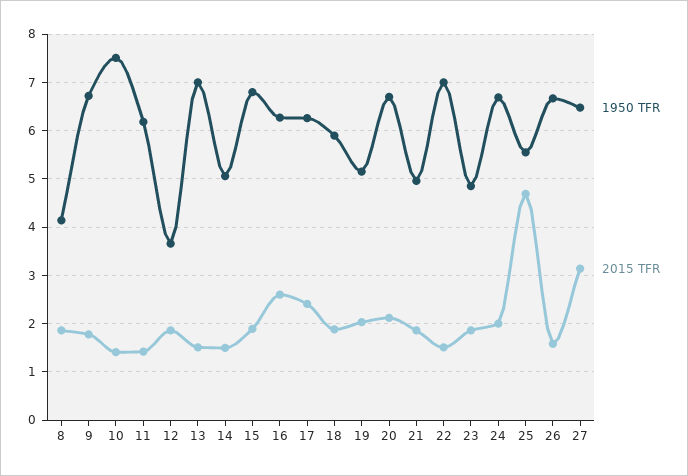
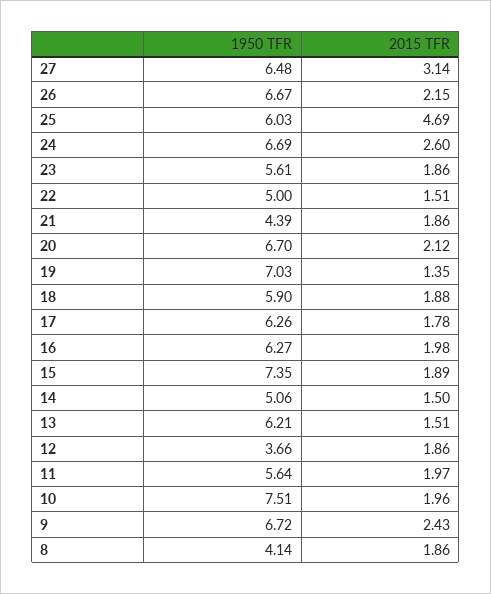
  {
    "1950 TFR": {
      "8": 4.14,
      "9": 6.72,
      "10": 7.51,
-     "11": 6.2,
+     "11": 5.64,
      "12": 3.66,
-     "13": 7,
+     "13": 6.21,
      "14": 5.06,
-     "15": 6.8,
+     "15": 7.35,
      "16": 6.27,
      "17": 6.26,
      "18": 5.9,
-     "19": 5.2,
+     "19": 7.03,
      "20": 6.7,
-     "21": 5,
+     "21": 4.39,
-     "22": 7,
+     "22": 5,
-     "23": 4.8,
+     "23": 5.61,
      "24": 6.69,
-     "25": 5.6,
+     "25": 6.03,
      "26": 6.67,
      "27": 6.48
    },
    "2015 TFR": {
      "8": 1.86,
-     "9": 1.8,
+     "9": 2.43,
-     "10": 1.4,
+     "10": 1.96,
-     "11": 1.4,
+     "11": 1.97,
      "12": 1.86,
      "13": 1.51,
      "14": 1.5,
      "15": 1.89,
-     "16": 2.6,
+     "16": 1.98,
-     "17": 2.4,
+     "17": 1.78,
      "18": 1.88,
-     "19": 2,
+     "19": 1.35,
      "20": 2.12,
      "21": 1.86,
      "22": 1.51,
      "23": 1.86,
-     "24": 2,
+     "24": 2.6,
      "25": 4.69,
-     "26": 1.6,
+     "26": 2.15,
      "27": 3.14
    }
  }

